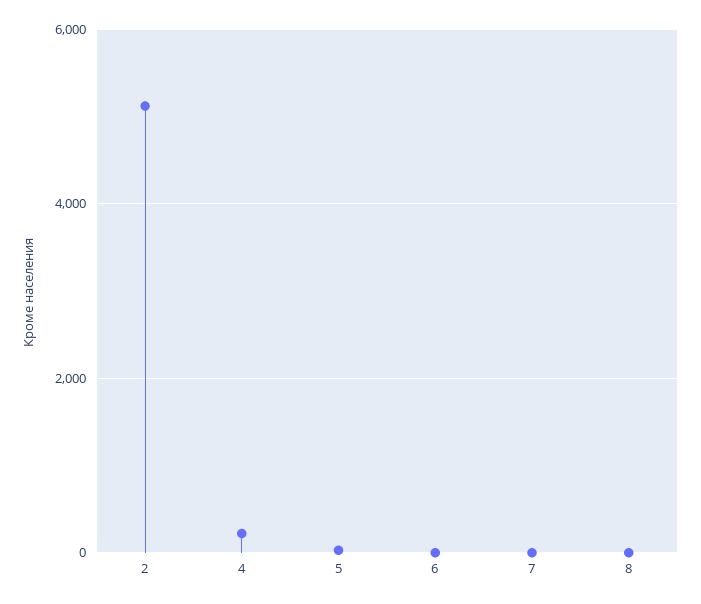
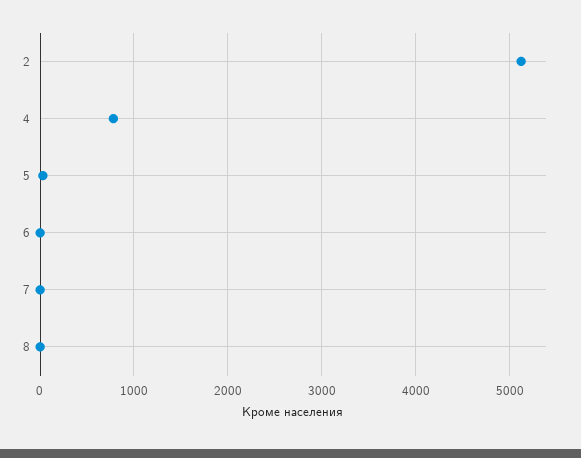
  {
    "2": 5100,
-   "4": 200,
+   "4": 800,
    "5": 0,
    "6": 0,
    "7": 0,
    "8": 0
  }

